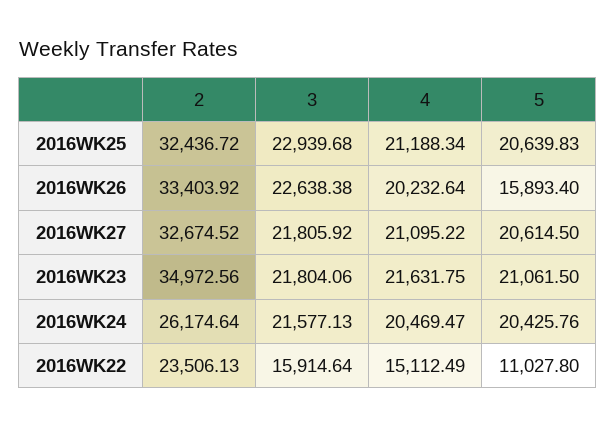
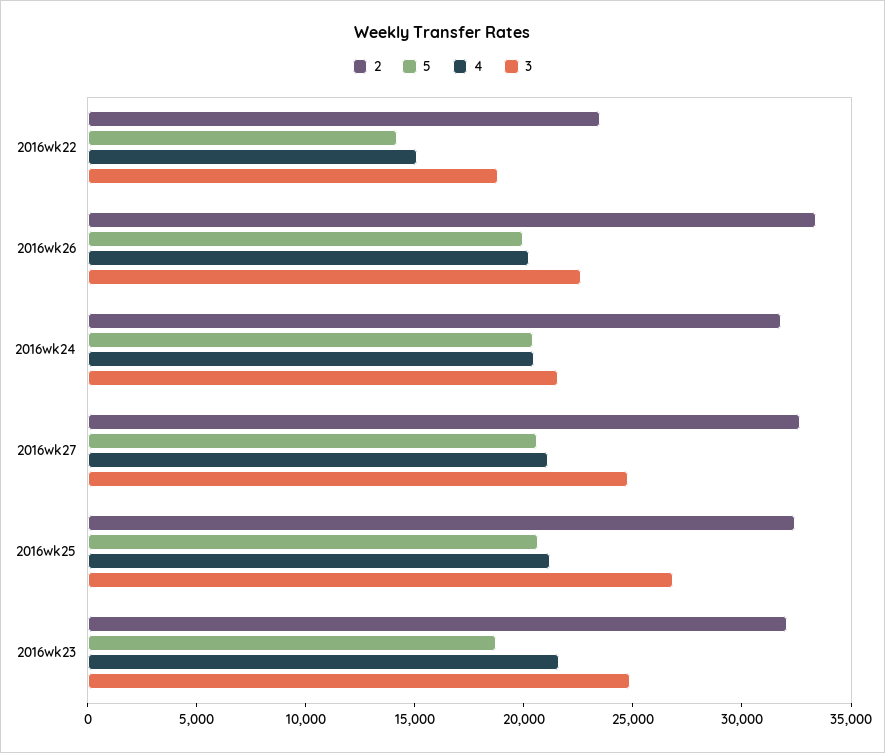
  {
    "2": {
      "2016WK25": 32436.72,
      "2016WK26": 33403.92,
      "2016WK27": 32674.52,
-     "2016WK23": 34972.56,
+     "2016WK23": 32000,
-     "2016WK24": 26174.64,
+     "2016WK24": 32000,
      "2016WK22": 23506.13
    },
    "3": {
-     "2016WK25": 22939.68,
+     "2016WK25": 27000,
      "2016WK26": 22638.38,
-     "2016WK27": 21805.92,
+     "2016WK27": 25000,
-     "2016WK23": 21804.06,
+     "2016WK23": 25000,
      "2016WK24": 21577.13,
-     "2016WK22": 15914.64
+     "2016WK22": 19000
    },
    "4": {
      "2016WK25": 21188.34,
      "2016WK26": 20232.64,
      "2016WK27": 21095.22,
      "2016WK23": 21631.75,
      "2016WK24": 20469.47,
      "2016WK22": 15112.49
    },
    "5": {
      "2016WK25": 20639.83,
-     "2016WK26": 15893.4,
+     "2016WK26": 20000,
      "2016WK27": 20614.5,
-     "2016WK23": 21061.5,
+     "2016WK23": 19000,
      "2016WK24": 20425.76,
-     "2016WK22": 11027.8
+     "2016WK22": 14000
    }
  }

